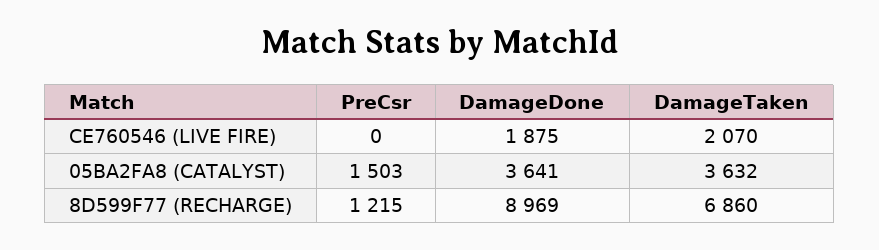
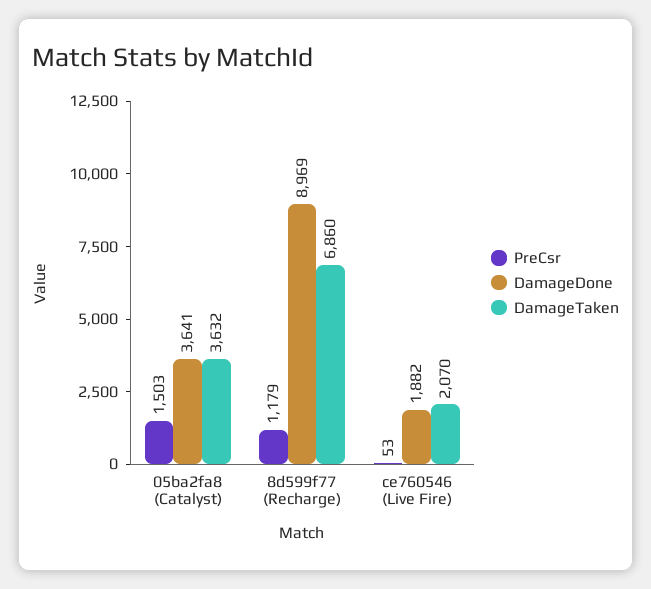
  {
    "PreCsr": {
-     "CE760546 (LIVE FIRE)": 0,
+     "CE760546 (LIVE FIRE)": 53,
      "05BA2FA8 (CATALYST)": 1503,
-     "8D599F77 (RECHARGE)": 1215
+     "8D599F77 (RECHARGE)": 1179
    },
    "DamageDone": {
-     "CE760546 (LIVE FIRE)": 1875,
+     "CE760546 (LIVE FIRE)": 1882,
      "05BA2FA8 (CATALYST)": 3641,
      "8D599F77 (RECHARGE)": 8969
    },
    "DamageTaken": {
      "CE760546 (LIVE FIRE)": 2070,
      "05BA2FA8 (CATALYST)": 3632,
      "8D599F77 (RECHARGE)": 6860
    }
  }

